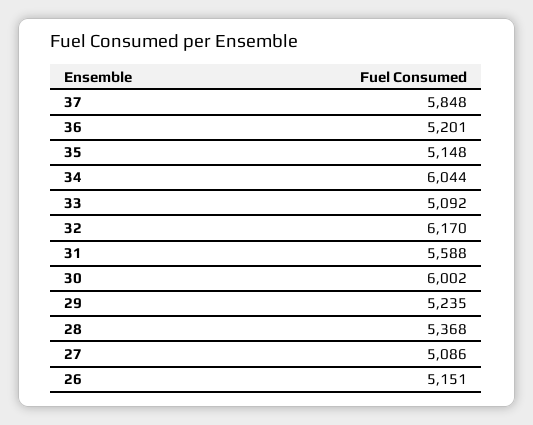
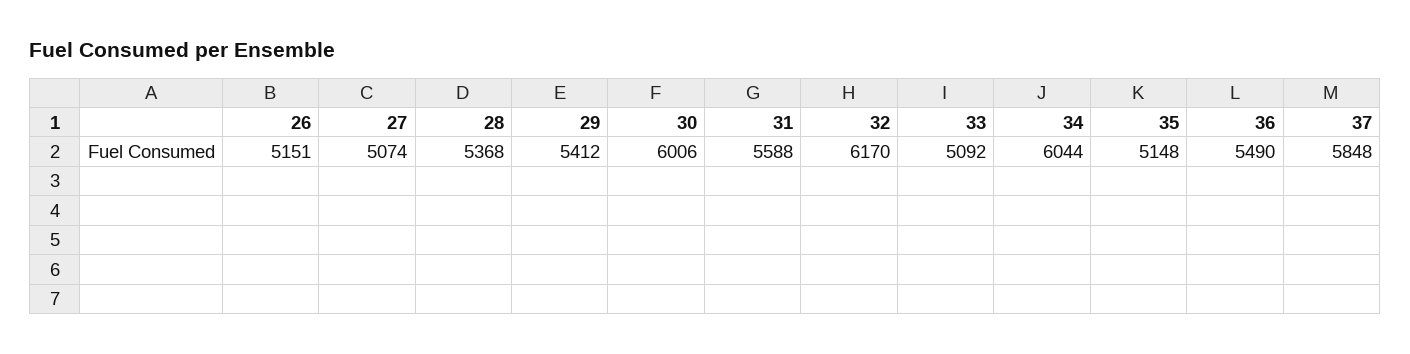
  {
    "37": 5848,
-   "36": 5201,
+   "36": 5490,
    "35": 5148,
    "34": 6044,
    "33": 5092,
    "32": 6170,
    "31": 5588,
-   "30": 6002,
+   "30": 6006,
-   "29": 5235,
+   "29": 5412,
    "28": 5368,
-   "27": 5086,
+   "27": 5074,
    "26": 5151
  }

